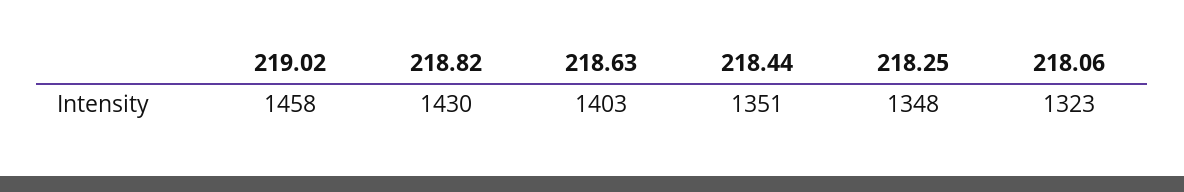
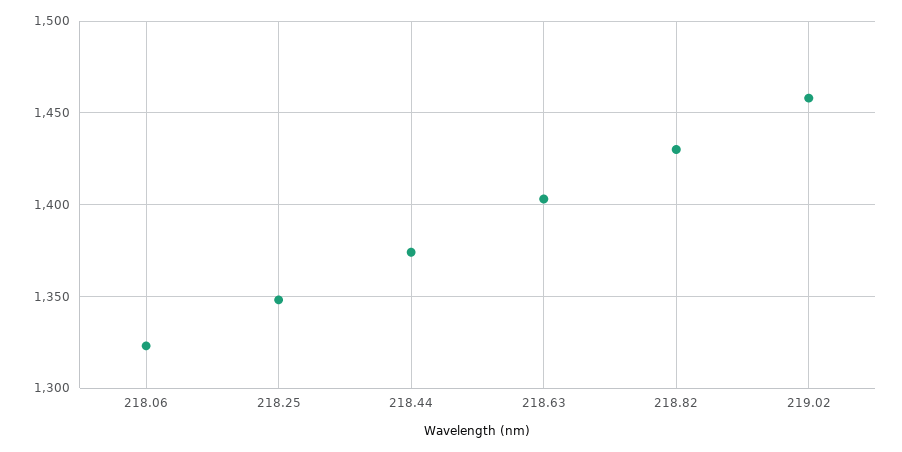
  {
    "219.02": 1458,
    "218.82": 1430,
    "218.63": 1403,
-   "218.44": 1351,
+   "218.44": 1375,
    "218.25": 1348,
    "218.06": 1323
  }

